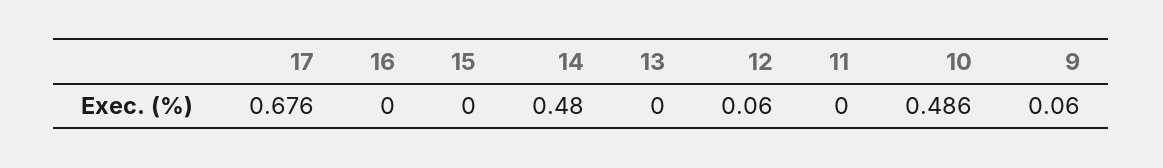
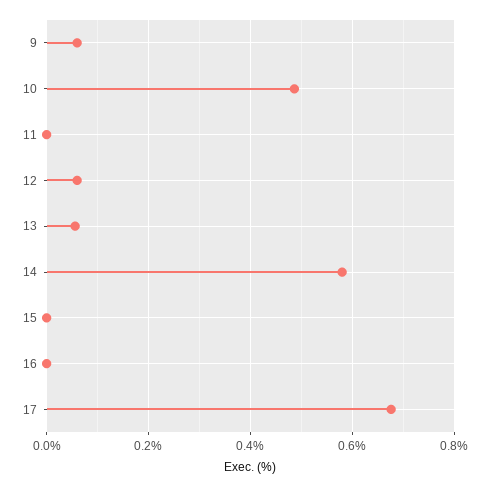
  {
    "17": 0.676,
    "16": 0,
    "15": 0,
-   "14": 0.48,
+   "14": 0.58,
-   "13": 0,
+   "13": 0.06,
    "12": 0.06,
    "11": 0,
    "10": 0.486,
    "9": 0.06
  }

